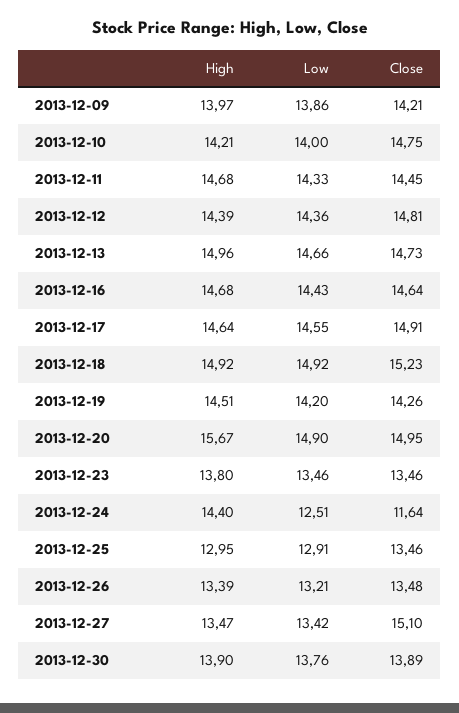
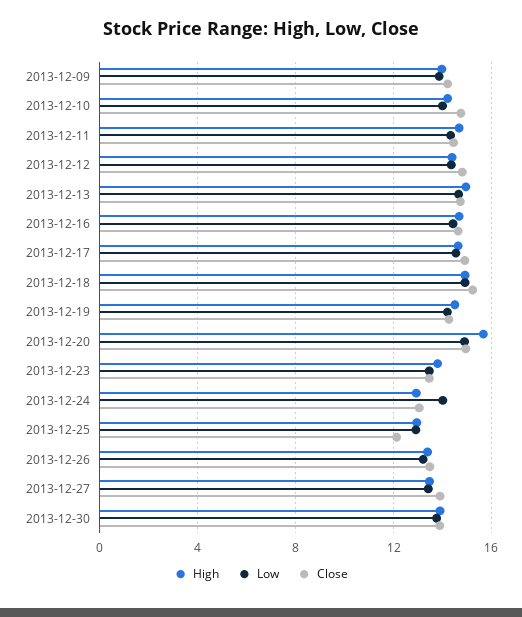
  {
    "High": {
      "2013-12-09": 13.97,
      "2013-12-10": 14.21,
      "2013-12-11": 14.68,
      "2013-12-12": 14.39,
      "2013-12-13": 14.96,
      "2013-12-16": 14.68,
      "2013-12-17": 14.64,
      "2013-12-18": 14.92,
      "2013-12-19": 14.51,
      "2013-12-20": 15.67,
      "2013-12-23": 13.8,
-     "2013-12-24": 14.4,
+     "2013-12-24": 13,
      "2013-12-25": 12.95,
      "2013-12-26": 13.39,
      "2013-12-27": 13.47,
      "2013-12-30": 13.9
    },
    "Low": {
      "2013-12-09": 13.86,
      "2013-12-10": 14,
      "2013-12-11": 14.33,
      "2013-12-12": 14.36,
      "2013-12-13": 14.66,
      "2013-12-16": 14.43,
      "2013-12-17": 14.55,
      "2013-12-18": 14.92,
      "2013-12-19": 14.2,
      "2013-12-20": 14.9,
      "2013-12-23": 13.46,
-     "2013-12-24": 12.51,
+     "2013-12-24": 14,
      "2013-12-25": 12.91,
      "2013-12-26": 13.21,
      "2013-12-27": 13.42,
      "2013-12-30": 13.76
    },
    "Close": {
      "2013-12-09": 14.21,
      "2013-12-10": 14.75,
      "2013-12-11": 14.45,
      "2013-12-12": 14.81,
      "2013-12-13": 14.73,
      "2013-12-16": 14.64,
      "2013-12-17": 14.91,
      "2013-12-18": 15.23,
      "2013-12-19": 14.26,
      "2013-12-20": 14.95,
      "2013-12-23": 13.46,
-     "2013-12-24": 11.64,
+     "2013-12-24": 13,
-     "2013-12-25": 13.46,
+     "2013-12-25": 12,
      "2013-12-26": 13.48,
-     "2013-12-27": 15.1,
+     "2013-12-27": 14,
      "2013-12-30": 13.89
    }
  }

